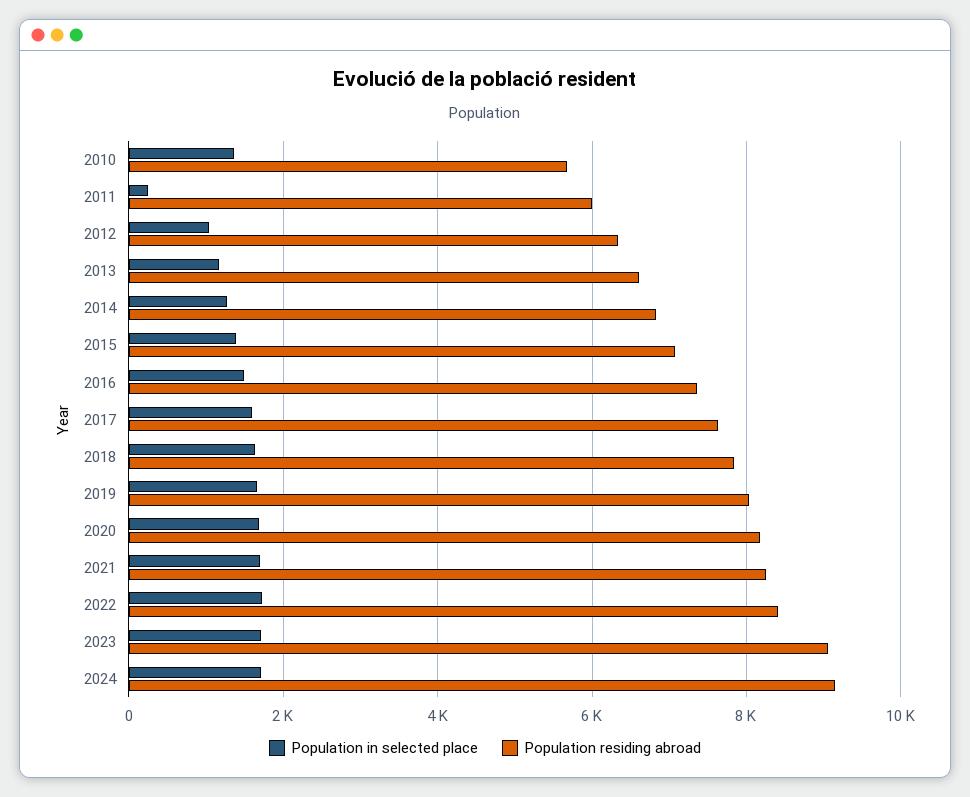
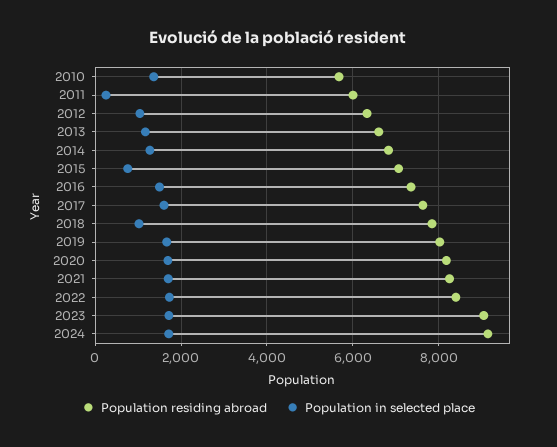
  {
    "Population in selected place": {
      "2010": 1400,
      "2011": 200,
      "2012": 1000,
      "2013": 1200,
      "2014": 1200,
-     "2015": 1400,
+     "2015": 800,
      "2016": 1400,
      "2017": 1600,
-     "2018": 1600,
+     "2018": 1000,
      "2019": 1600,
      "2020": 1600,
      "2021": 1800,
      "2022": 1800,
      "2023": 1800,
      "2024": 1800
    },
    "Population residing abroad": {
      "2010": 5600,
      "2011": 6000,
      "2012": 6400,
      "2013": 6600,
      "2014": 6800,
      "2015": 7000,
      "2016": 7400,
      "2017": 7600,
      "2018": 7800,
      "2019": 8000,
      "2020": 8200,
      "2021": 8200,
      "2022": 8400,
      "2023": 9000,
      "2024": 9200
    }
  }

